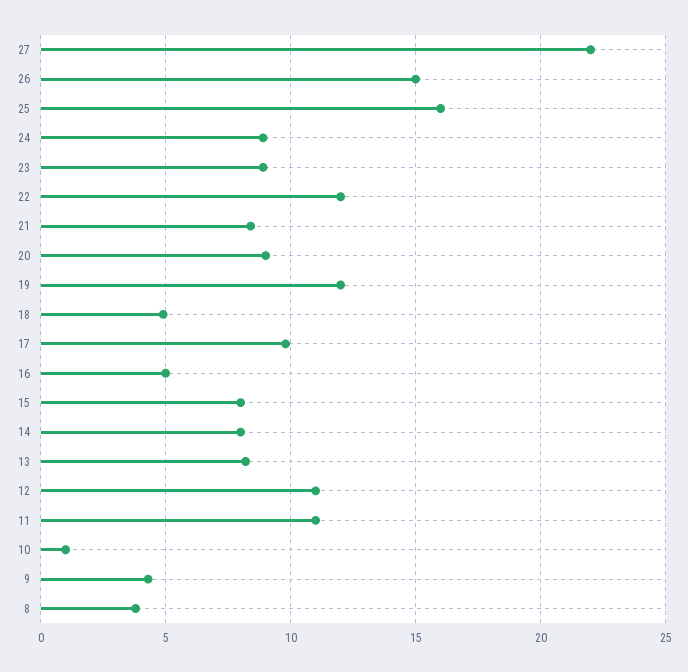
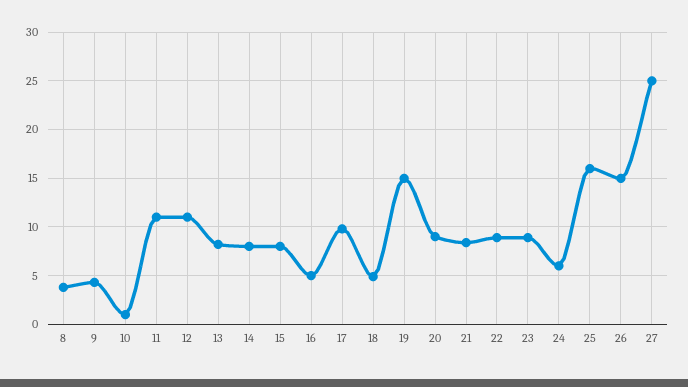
  {
-   "27": 22,
+   "27": 25,
    "26": 15,
    "25": 16,
-   "24": 9,
+   "24": 6,
    "23": 9,
-   "22": 12,
+   "22": 9,
    "21": 8.5,
    "20": 9,
-   "19": 12,
+   "19": 15,
    "18": 5,
    "17": 10,
    "16": 5,
    "15": 8,
    "14": 8,
    "13": 8,
    "12": 11,
    "11": 11,
    "10": 1,
    "9": 4.5,
    "8": 4
  }

